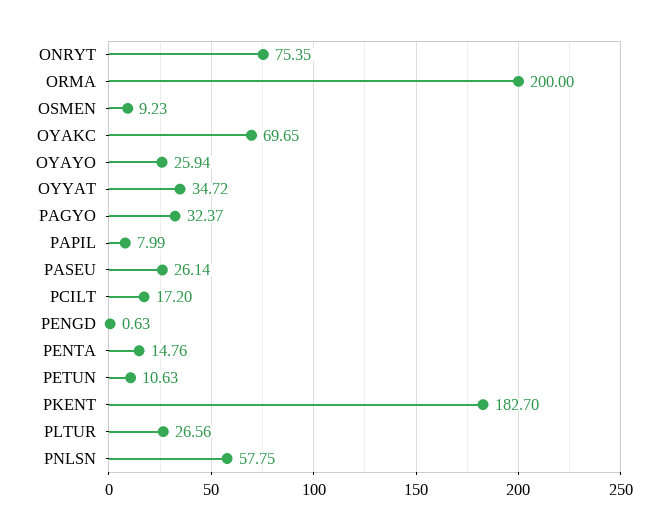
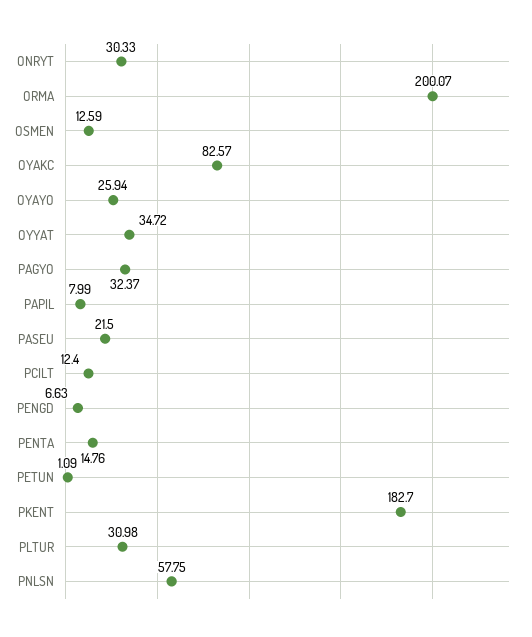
  {
-   "ONRYT": 75.35,
+   "ONRYT": 30.33,
-   "ORMA": 200,
+   "ORMA": 200.07,
-   "OSMEN": 9.23,
+   "OSMEN": 12.59,
-   "OYAKC": 69.65,
+   "OYAKC": 82.57,
    "OYAYO": 25.94,
    "OYYAT": 34.72,
    "PAGYO": 32.37,
    "PAPIL": 7.99,
-   "PASEU": 26.14,
+   "PASEU": 21.5,
-   "PCILT": 17.2,
+   "PCILT": 12.4,
-   "PENGD": 0.63,
+   "PENGD": 6.63,
    "PENTA": 14.76,
-   "PETUN": 10.63,
+   "PETUN": 1.09,
    "PKENT": 182.7,
-   "PLTUR": 26.56,
+   "PLTUR": 30.98,
    "PNLSN": 57.75
  }

